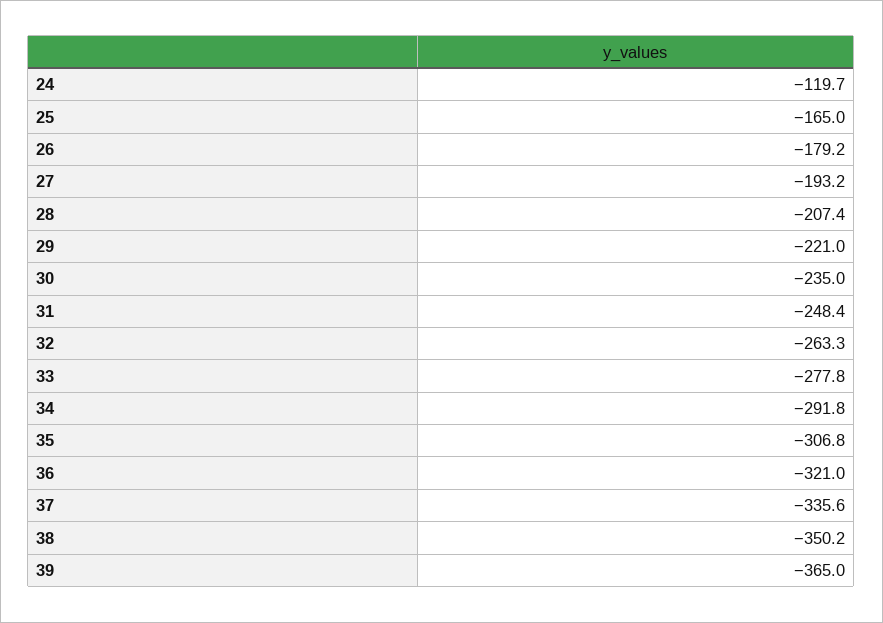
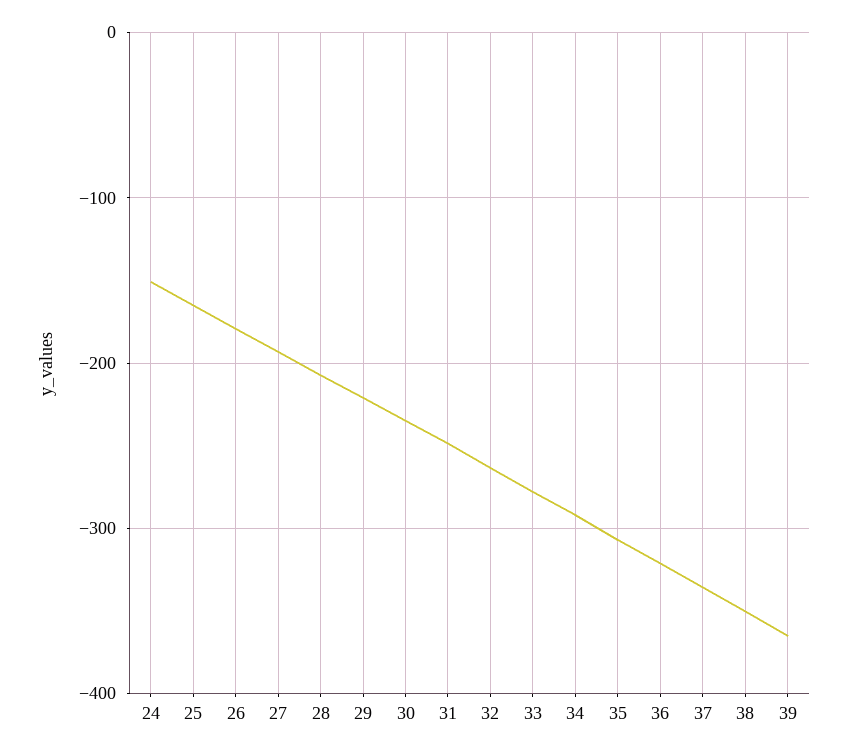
  {
-   "24": -119.7,
+   "24": -150,
    "25": -165,
    "26": -179.2,
    "27": -193.2,
    "28": -207.4,
    "29": -221,
    "30": -235,
    "31": -248.4,
    "32": -263.3,
    "33": -277.8,
    "34": -291.8,
    "35": -306.8,
    "36": -321,
    "37": -335.6,
    "38": -350.2,
    "39": -365
  }

